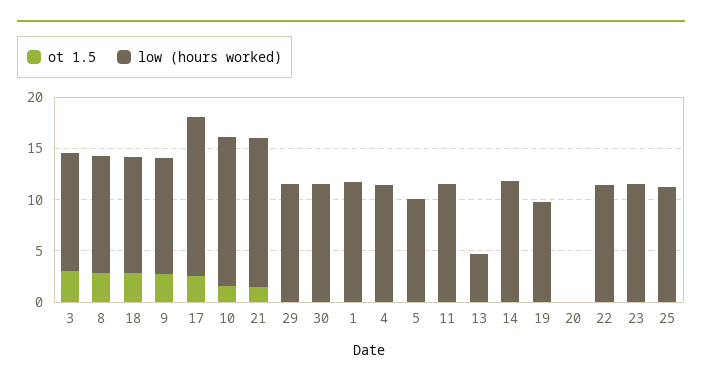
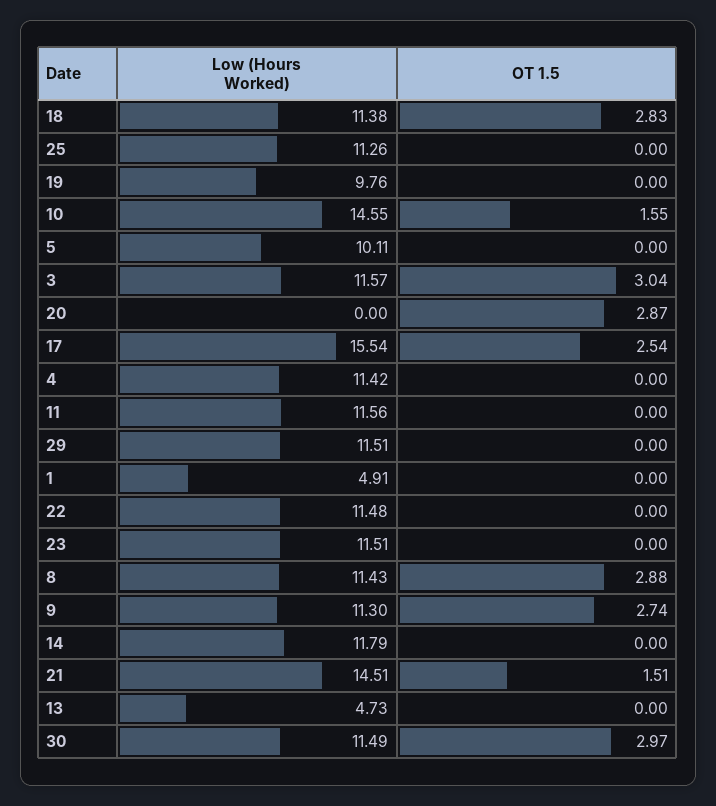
  {
    "ot 1.5": {
      "3": 3.04,
      "8": 2.88,
      "18": 2.83,
      "9": 2.74,
      "17": 2.54,
      "10": 1.55,
      "21": 1.51,
      "29": 0,
-     "30": 0,
+     "30": 2.97,
      "1": 0,
      "4": 0,
      "5": 0,
      "11": 0,
      "13": 0,
      "14": 0,
      "19": 0,
-     "20": 0,
+     "20": 2.87,
      "22": 0,
      "23": 0,
      "25": 0
    },
    "low (hours worked)": {
      "3": 11.57,
      "8": 11.43,
      "18": 11.38,
      "9": 11.3,
      "17": 15.54,
      "10": 14.55,
      "21": 14.51,
      "29": 11.51,
      "30": 11.49,
-     "1": 12,
+     "1": 4.91,
      "4": 11.42,
      "5": 10.11,
      "11": 11.56,
      "13": 4.73,
      "14": 11.79,
      "19": 9.76,
      "20": 0,
      "22": 11.48,
      "23": 11.51,
      "25": 11.26
    }
  }

